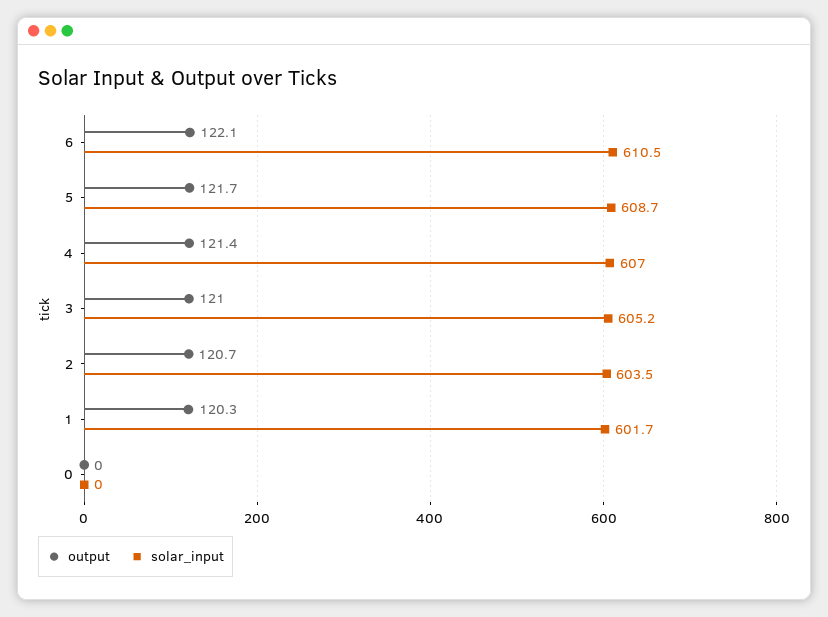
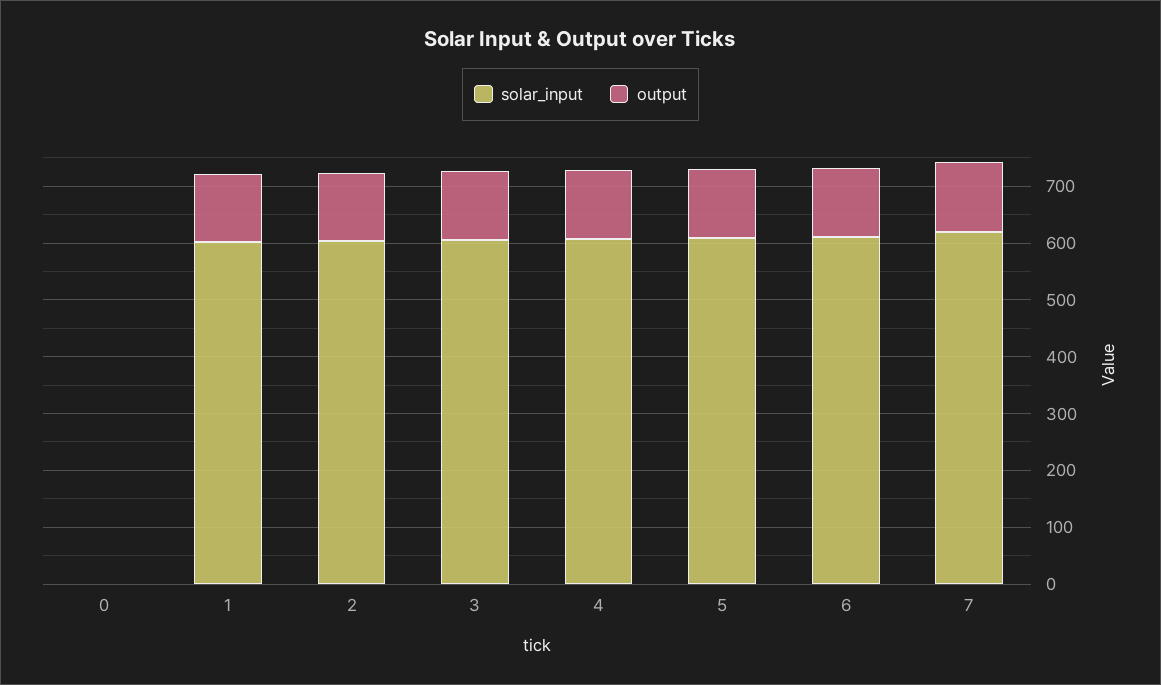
  {
    "output": {
      "6": 122.1,
      "5": 121.7,
      "4": 121.4,
      "3": 121,
      "2": 120.7,
      "1": 120.3,
-     "0": 0
+     "0": 0,
+     "7": 120
    },
    "solar_input": {
      "6": 610.5,
      "5": 608.7,
      "4": 607,
      "3": 605.2,
      "2": 603.5,
      "1": 601.7,
-     "0": 0
+     "0": 0,
+     "7": 620
    }
  }

